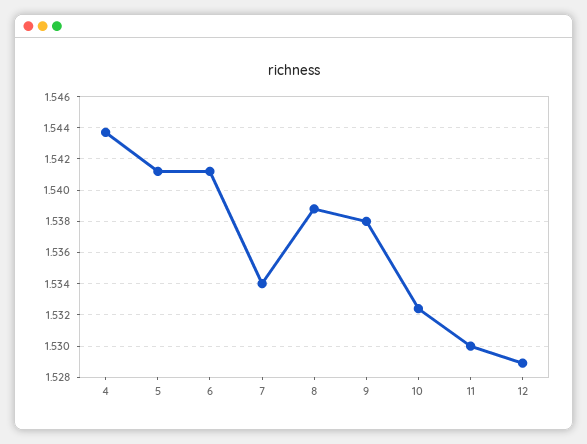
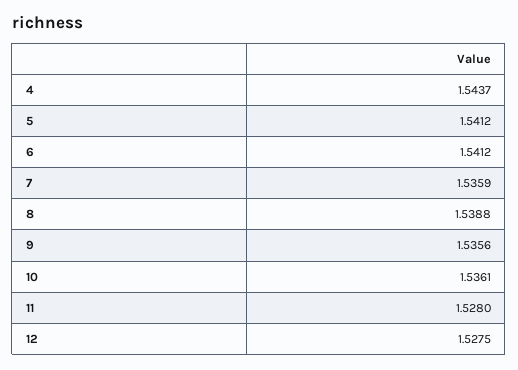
  {
    "4": 1.5437,
    "5": 1.5412,
    "6": 1.5412,
-   "7": 1.534,
+   "7": 1.5359,
    "8": 1.5388,
-   "9": 1.538,
+   "9": 1.5356,
-   "10": 1.5325,
+   "10": 1.5361,
-   "11": 1.53,
+   "11": 1.528,
-   "12": 1.529
+   "12": 1.5275
  }

